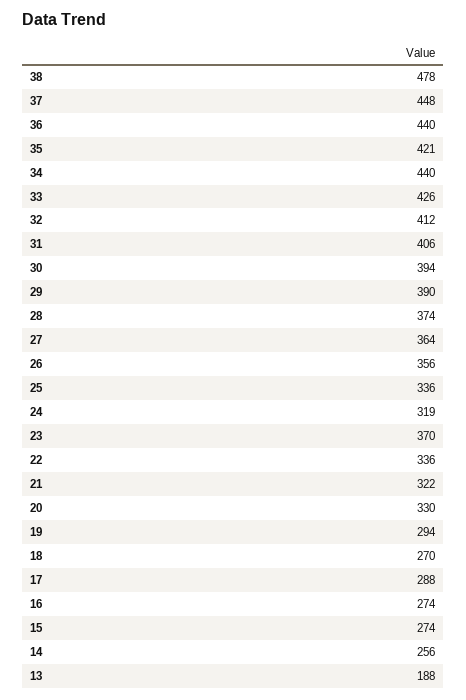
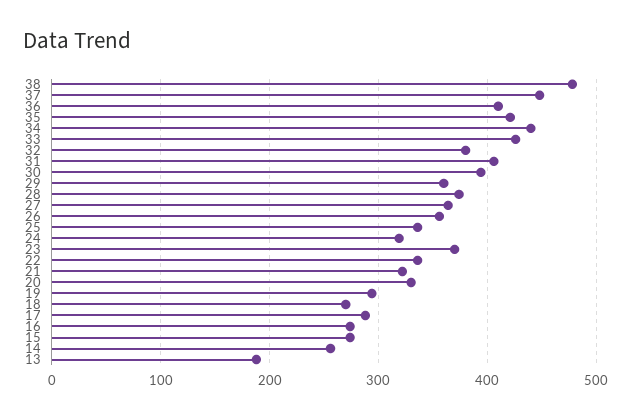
  {
    "38": 478,
    "37": 448,
-   "36": 440,
+   "36": 410,
    "35": 421,
    "34": 440,
    "33": 426,
-   "32": 412,
+   "32": 380,
    "31": 406,
    "30": 394,
-   "29": 390,
+   "29": 360,
    "28": 374,
    "27": 364,
    "26": 356,
    "25": 336,
    "24": 319,
    "23": 370,
    "22": 336,
    "21": 322,
    "20": 330,
    "19": 294,
    "18": 270,
    "17": 288,
    "16": 274,
    "15": 274,
    "14": 256,
    "13": 188
  }

